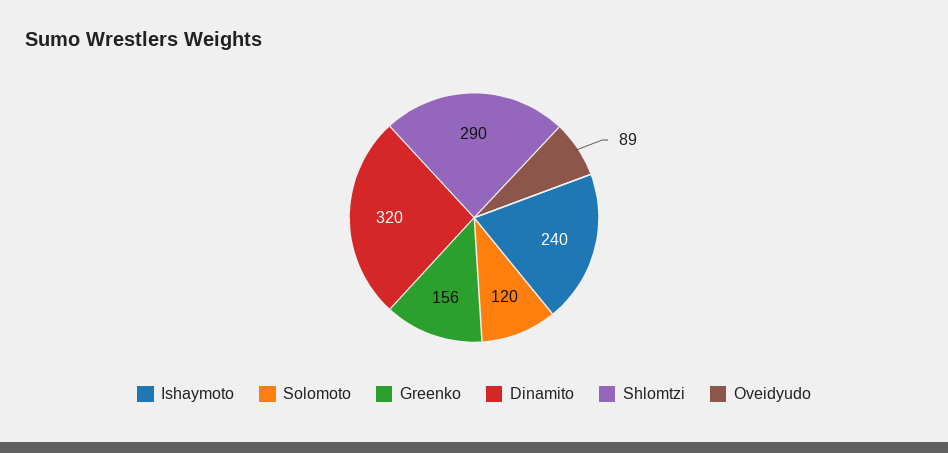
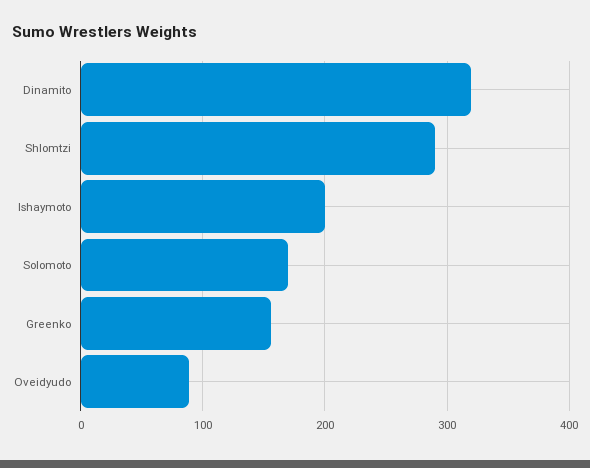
  {
-   "Ishaymoto": 240,
+   "Ishaymoto": 200,
-   "Solomoto": 120,
+   "Solomoto": 170,
    "Greenko": 156,
    "Dinamito": 320,
    "Shlomtzi": 290,
    "Oveidyudo": 89
  }

